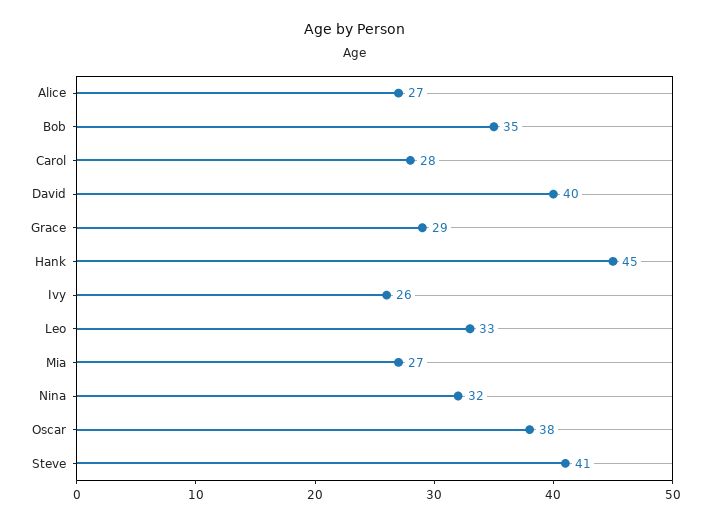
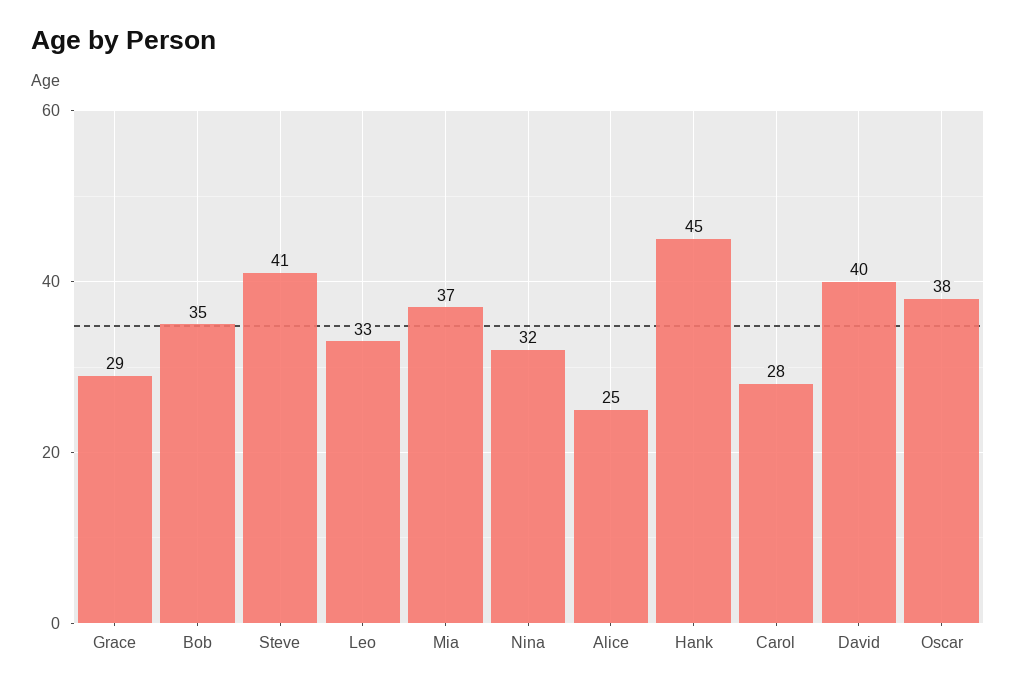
  {
-   "Alice": 27,
+   "Alice": 25,
    "Bob": 35,
    "Carol": 28,
    "David": 40,
    "Grace": 29,
    "Hank": 45,
-   "Ivy": 26,
    "Leo": 33,
-   "Mia": 27,
+   "Mia": 37,
    "Nina": 32,
    "Oscar": 38,
    "Steve": 41
  }

